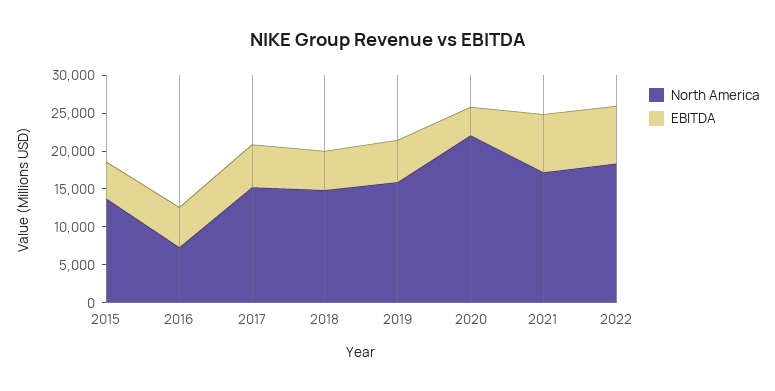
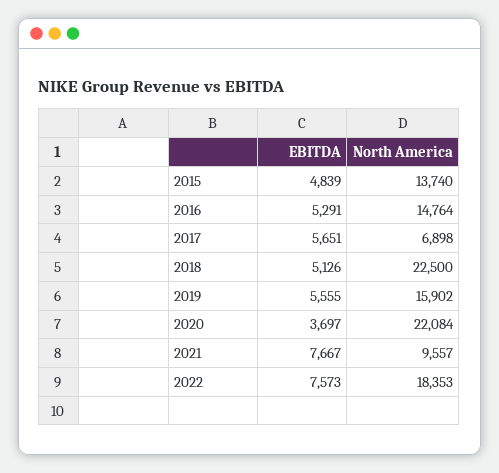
  {
    "North America": {
      "2015": 13740,
-     "2016": 7500,
+     "2016": 14764,
-     "2017": 15000,
+     "2017": 6898,
-     "2018": 15000,
+     "2018": 22500,
      "2019": 15902,
      "2020": 22084,
-     "2021": 17500,
+     "2021": 9557,
      "2022": 18353
    },
    "EBITDA": {
      "2015": 4839,
      "2016": 5291,
      "2017": 5651,
      "2018": 5126,
      "2019": 5555,
      "2020": 3697,
      "2021": 7667,
      "2022": 7573
    }
  }

